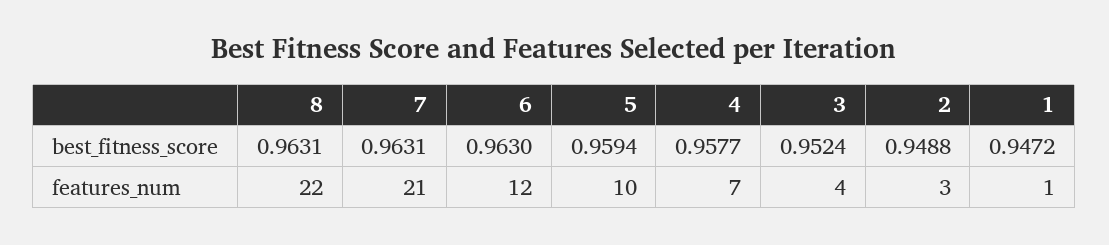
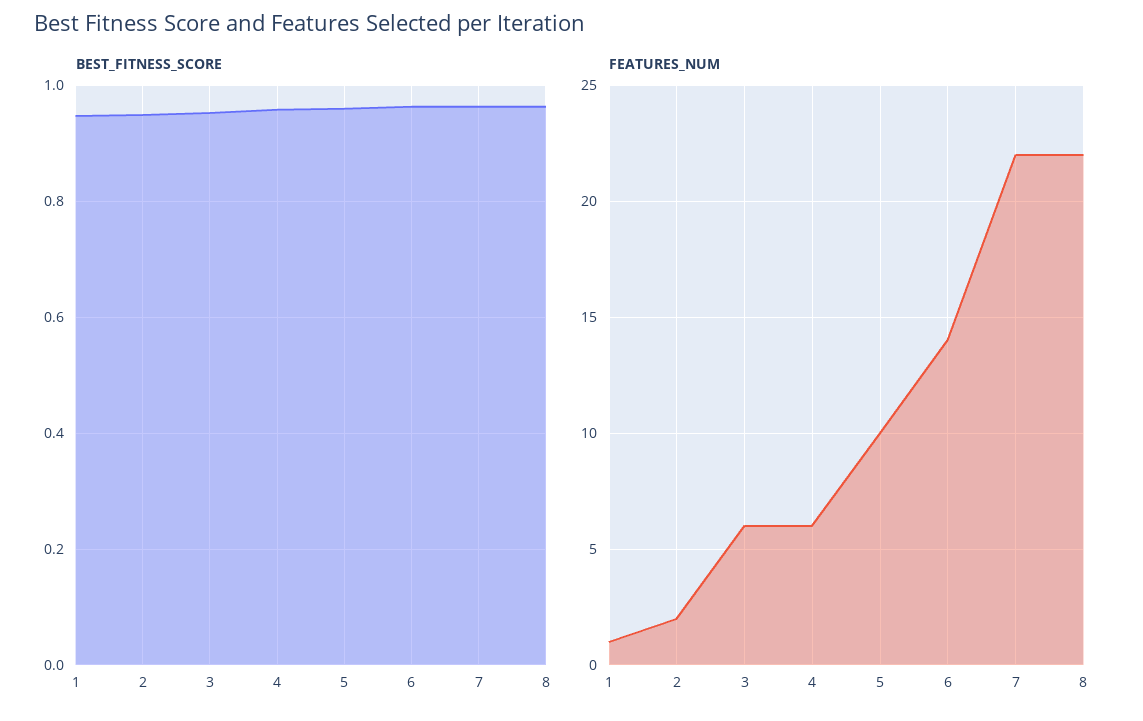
  {
    "best_fitness_score": {
      "8": 0.9631,
      "7": 0.9631,
      "6": 0.963,
      "5": 0.9594,
      "4": 0.9577,
      "3": 0.9524,
      "2": 0.9488,
      "1": 0.9472
    },
    "features_num": {
      "8": 22,
-     "7": 21,
+     "7": 22,
-     "6": 12,
+     "6": 14,
      "5": 10,
-     "4": 7,
+     "4": 6,
-     "3": 4,
+     "3": 6,
-     "2": 3,
+     "2": 2,
      "1": 1
    }
  }

